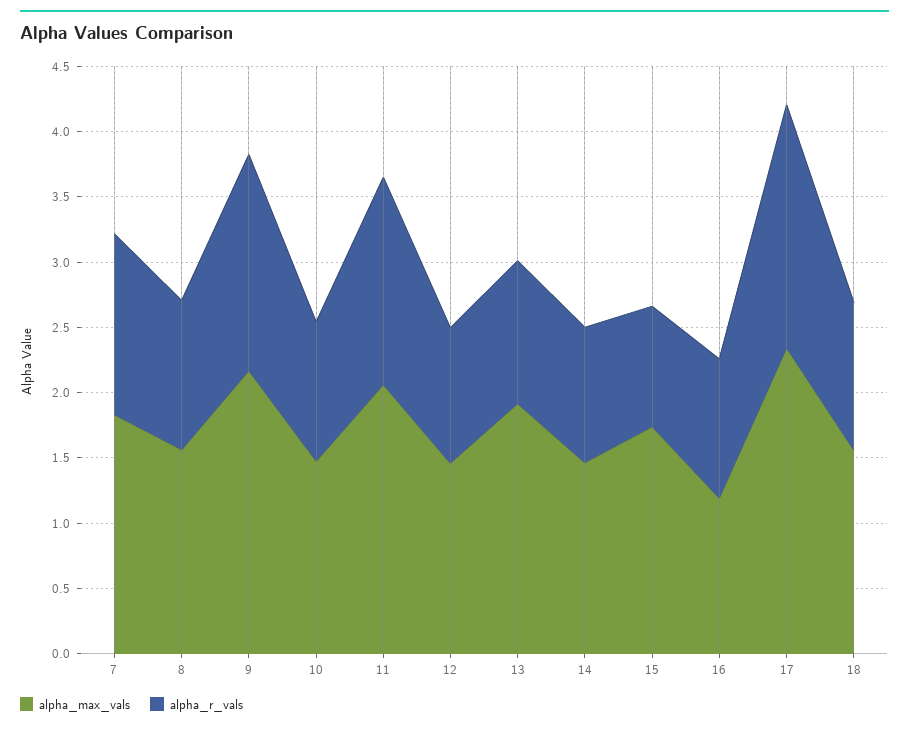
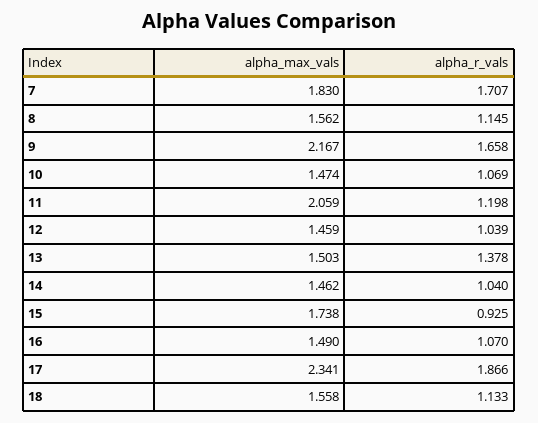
  {
    "alpha_max_vals": {
      "7": 1.83,
      "8": 1.562,
      "9": 2.167,
      "10": 1.474,
      "11": 2.059,
      "12": 1.459,
-     "13": 1.9,
+     "13": 1.503,
      "14": 1.462,
      "15": 1.738,
-     "16": 1.2,
+     "16": 1.49,
      "17": 2.341,
      "18": 1.558
    },
    "alpha_r_vals": {
-     "7": 1.4,
+     "7": 1.707,
      "8": 1.145,
      "9": 1.658,
      "10": 1.069,
-     "11": 1.6,
+     "11": 1.198,
      "12": 1.039,
-     "13": 1.1,
+     "13": 1.378,
      "14": 1.04,
      "15": 0.925,
      "16": 1.07,
      "17": 1.866,
      "18": 1.133
    }
  }

